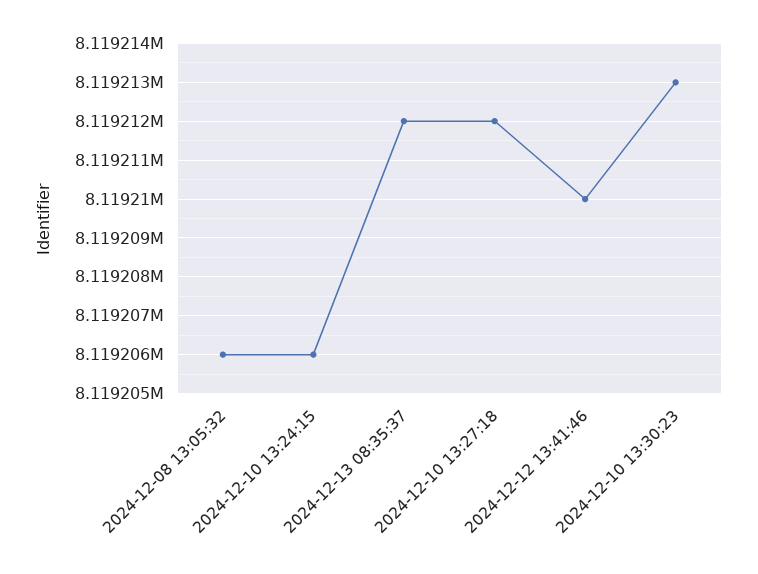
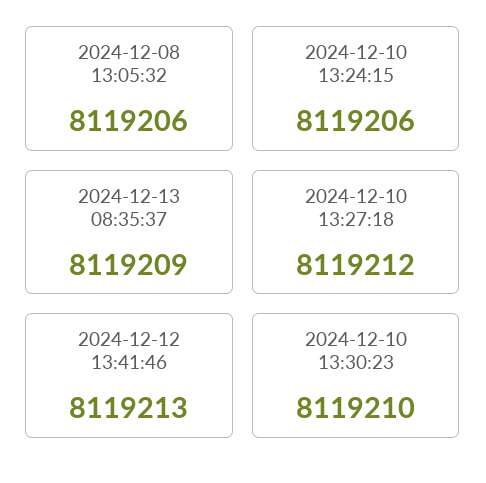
  {
    "2024-12-08 13:05:32": 8119206,
    "2024-12-10 13:24:15": 8119206,
-   "2024-12-13 08:35:37": 8119212,
+   "2024-12-13 08:35:37": 8119209,
    "2024-12-10 13:27:18": 8119212,
-   "2024-12-12 13:41:46": 8119210,
+   "2024-12-12 13:41:46": 8119213,
-   "2024-12-10 13:30:23": 8119213
+   "2024-12-10 13:30:23": 8119210
  }

